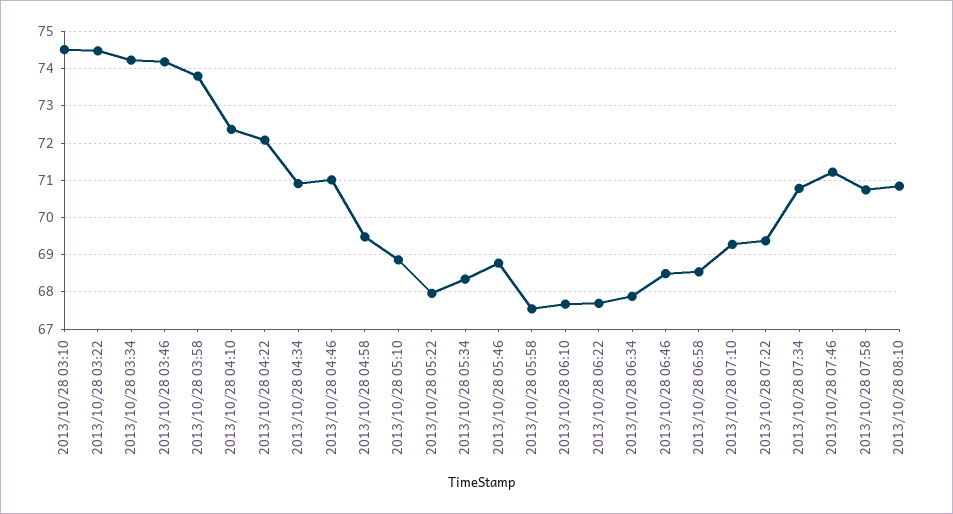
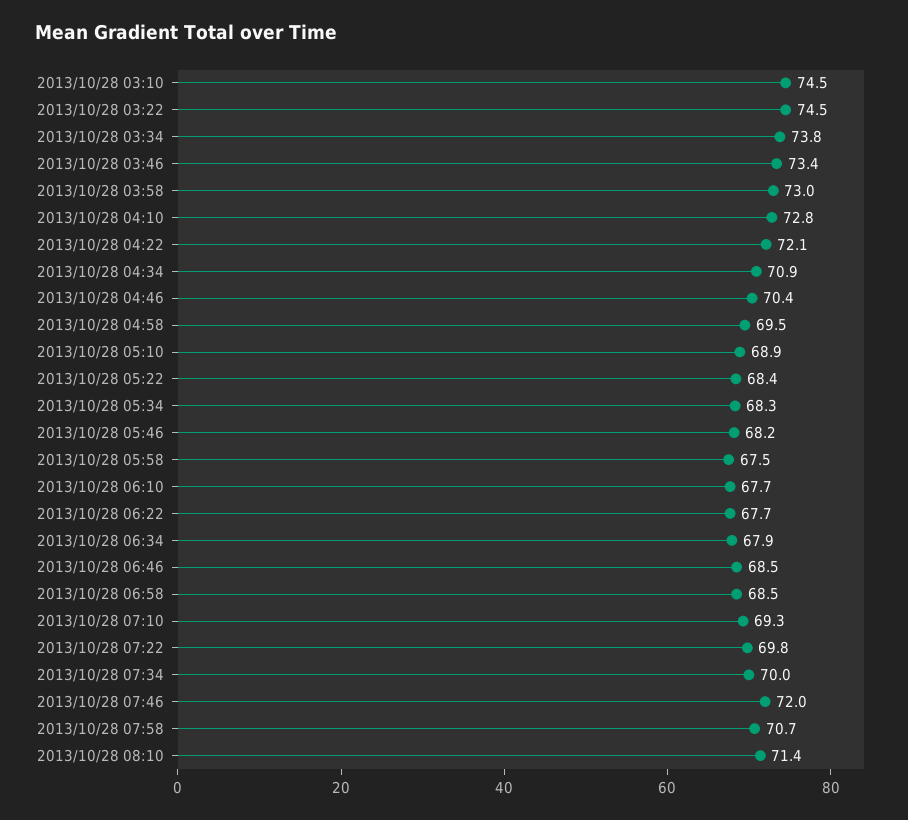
  {
    "2013/10/28 03:10": 74.5,
    "2013/10/28 03:22": 74.5,
-   "2013/10/28 03:34": 74.2,
+   "2013/10/28 03:34": 73.8,
-   "2013/10/28 03:46": 74.2,
+   "2013/10/28 03:46": 73.4,
-   "2013/10/28 03:58": 73.8,
+   "2013/10/28 03:58": 73,
-   "2013/10/28 04:10": 72.4,
+   "2013/10/28 04:10": 72.8,
    "2013/10/28 04:22": 72.1,
    "2013/10/28 04:34": 70.9,
-   "2013/10/28 04:46": 71,
+   "2013/10/28 04:46": 70.4,
    "2013/10/28 04:58": 69.5,
    "2013/10/28 05:10": 68.9,
-   "2013/10/28 05:22": 68,
+   "2013/10/28 05:22": 68.4,
    "2013/10/28 05:34": 68.3,
-   "2013/10/28 05:46": 68.8,
+   "2013/10/28 05:46": 68.2,
    "2013/10/28 05:58": 67.5,
    "2013/10/28 06:10": 67.7,
    "2013/10/28 06:22": 67.7,
    "2013/10/28 06:34": 67.9,
    "2013/10/28 06:46": 68.5,
    "2013/10/28 06:58": 68.5,
    "2013/10/28 07:10": 69.3,
-   "2013/10/28 07:22": 69.4,
+   "2013/10/28 07:22": 69.8,
-   "2013/10/28 07:34": 70.8,
+   "2013/10/28 07:34": 70,
-   "2013/10/28 07:46": 71.2,
+   "2013/10/28 07:46": 72,
    "2013/10/28 07:58": 70.7,
-   "2013/10/28 08:10": 70.8
+   "2013/10/28 08:10": 71.4
  }

